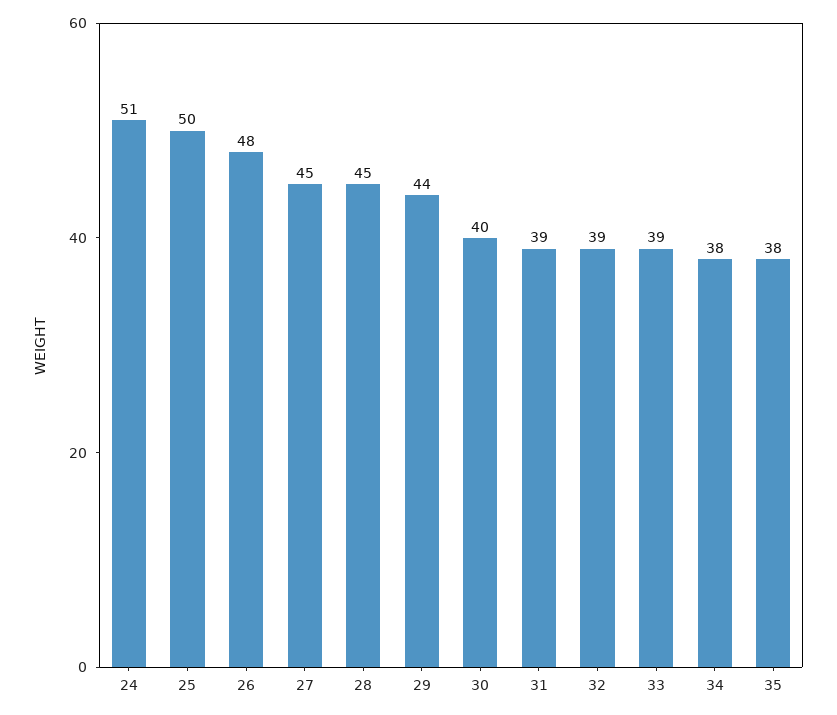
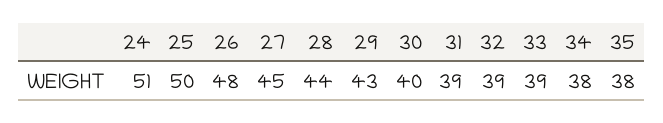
  {
    "24": 51,
    "25": 50,
    "26": 48,
    "27": 45,
-   "28": 45,
+   "28": 44,
-   "29": 44,
+   "29": 43,
    "30": 40,
    "31": 39,
    "32": 39,
    "33": 39,
    "34": 38,
    "35": 38
  }

